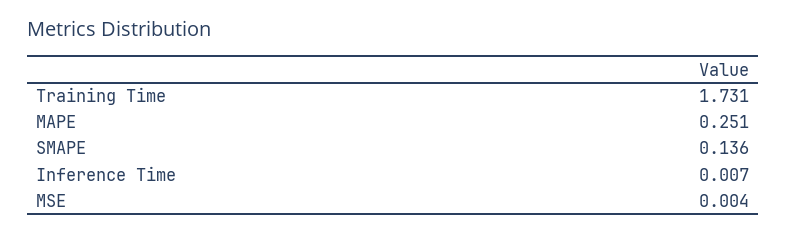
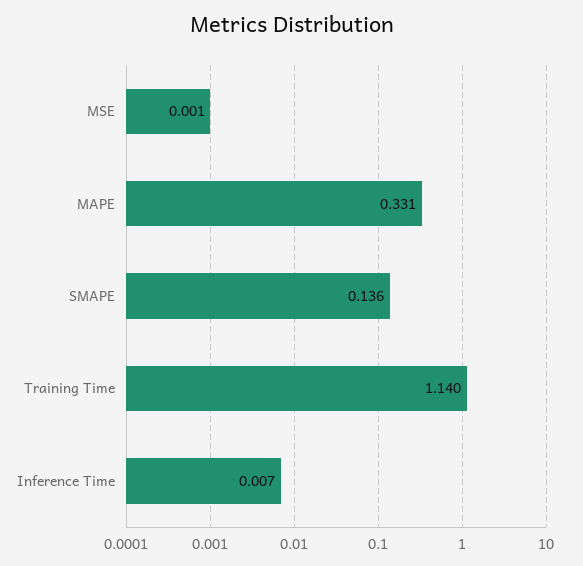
  {
-   "Training Time": 1.731,
+   "Training Time": 1.14,
-   "MAPE": 0.251,
+   "MAPE": 0.331,
    "SMAPE": 0.136,
    "Inference Time": 0.007,
-   "MSE": 0.004
+   "MSE": 0.001
  }

